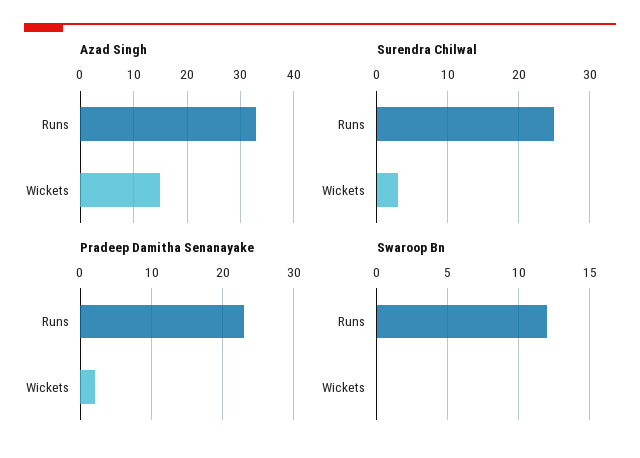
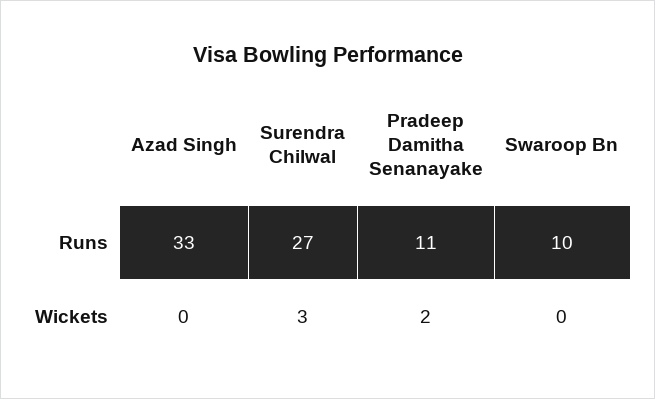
  {
    "Azad Singh": {
      "Runs": 33,
-     "Wickets": 15
+     "Wickets": 0
    },
    "Surendra Chilwal": {
-     "Runs": 25,
+     "Runs": 27,
      "Wickets": 3
    },
    "Pradeep Damitha Senanayake": {
-     "Runs": 23,
+     "Runs": 11,
      "Wickets": 2
    },
    "Swaroop Bn": {
-     "Runs": 12,
+     "Runs": 10,
      "Wickets": 0
    }
  }

